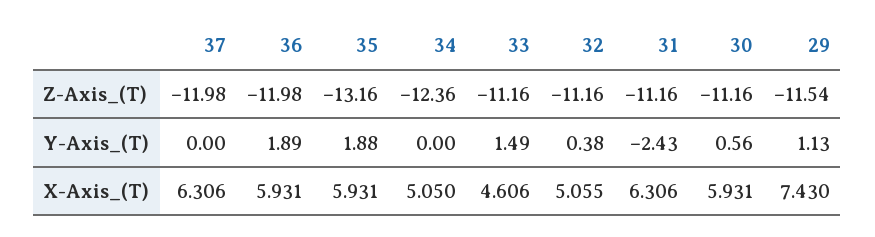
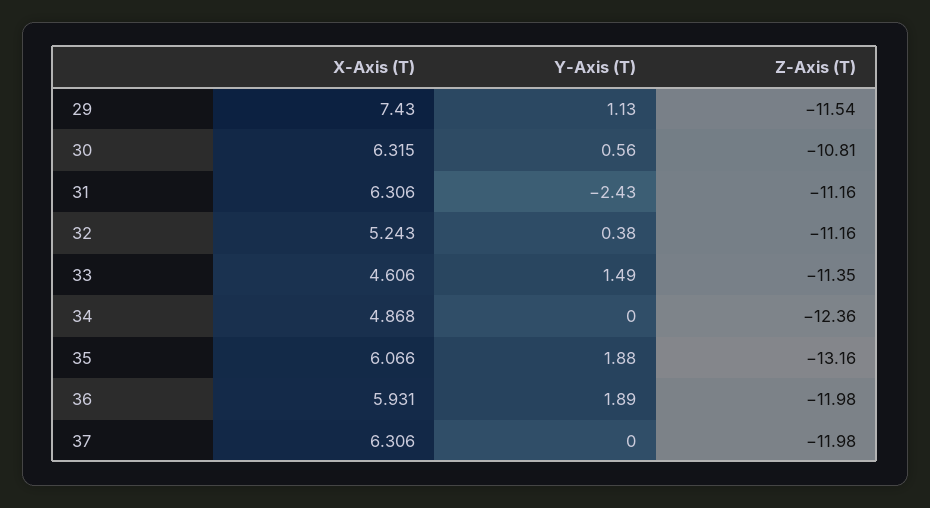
  {
    "37": {
      "Z-Axis_(T)": -11.98,
      "Y-Axis_(T)": 0,
      "X-Axis_(T)": 6.306
    },
    "36": {
      "Z-Axis_(T)": -11.98,
      "Y-Axis_(T)": 1.89,
      "X-Axis_(T)": 5.931
    },
    "35": {
      "Z-Axis_(T)": -13.16,
      "Y-Axis_(T)": 1.88,
-     "X-Axis_(T)": 5.931
+     "X-Axis_(T)": 6.066
    },
    "34": {
      "Z-Axis_(T)": -12.36,
      "Y-Axis_(T)": 0,
-     "X-Axis_(T)": 5.05
+     "X-Axis_(T)": 4.868
    },
    "33": {
-     "Z-Axis_(T)": -11.16,
+     "Z-Axis_(T)": -11.35,
      "Y-Axis_(T)": 1.49,
      "X-Axis_(T)": 4.606
    },
    "32": {
      "Z-Axis_(T)": -11.16,
      "Y-Axis_(T)": 0.38,
-     "X-Axis_(T)": 5.055
+     "X-Axis_(T)": 5.243
    },
    "31": {
      "Z-Axis_(T)": -11.16,
      "Y-Axis_(T)": -2.43,
      "X-Axis_(T)": 6.306
    },
    "30": {
-     "Z-Axis_(T)": -11.16,
+     "Z-Axis_(T)": -10.81,
      "Y-Axis_(T)": 0.56,
-     "X-Axis_(T)": 5.931
+     "X-Axis_(T)": 6.315
    },
    "29": {
      "Z-Axis_(T)": -11.54,
      "Y-Axis_(T)": 1.13,
      "X-Axis_(T)": 7.43
    }
  }

